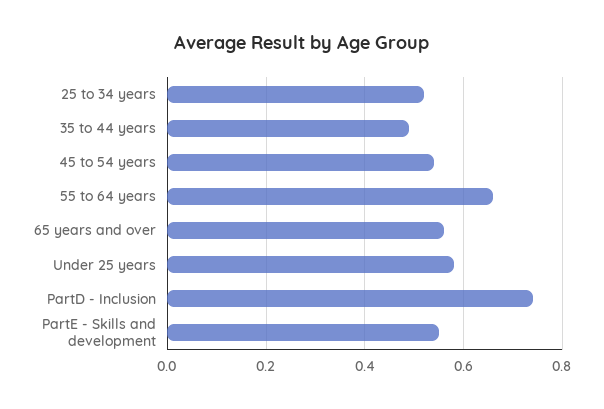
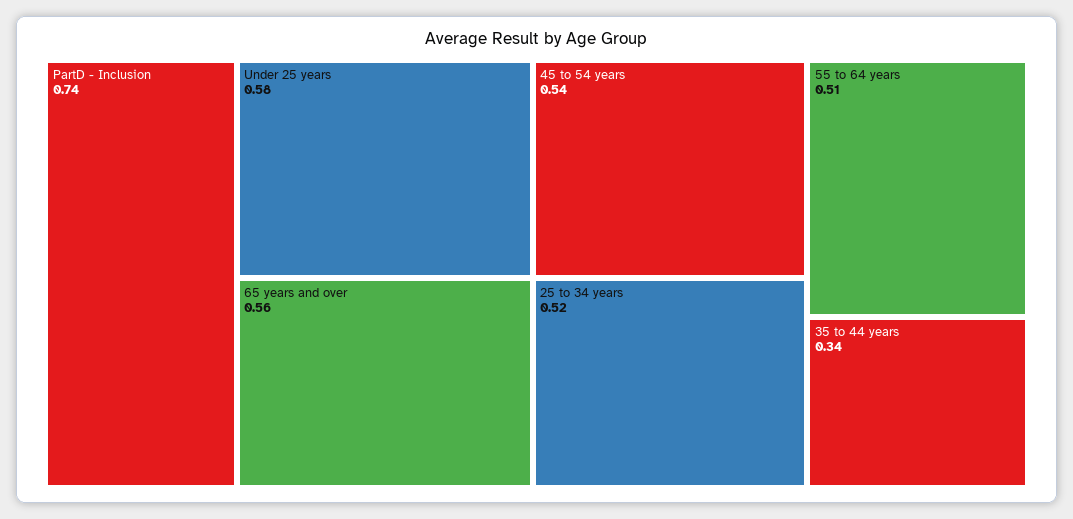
  {
    "25 to 34 years": 0.52,
-   "35 to 44 years": 0.5,
+   "35 to 44 years": 0.34,
    "45 to 54 years": 0.54,
-   "55 to 64 years": 0.65,
+   "55 to 64 years": 0.51,
    "65 years and over": 0.56,
    "Under 25 years": 0.58,
-   "PartD - Inclusion": 0.74,
+   "PartD - Inclusion": 0.74
-   "PartE - Skills and development": 0.55
  }

